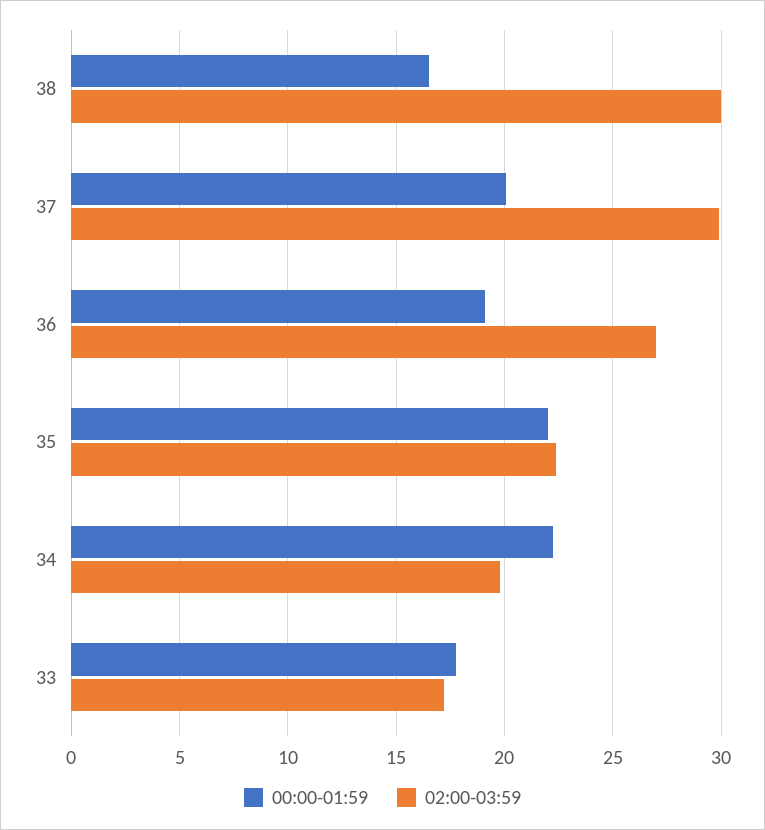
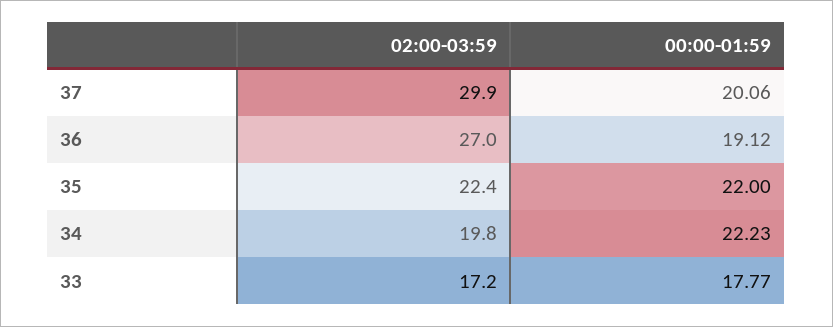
  {
    "00:00-01:59": {
-     "38": 16.5,
      "37": 20.06,
      "36": 19.12,
      "35": 22,
      "34": 22.23,
      "33": 17.77
    },
    "02:00-03:59": {
-     "38": 30,
      "37": 29.9,
      "36": 27,
      "35": 22.4,
      "34": 19.8,
      "33": 17.2
    }
  }

